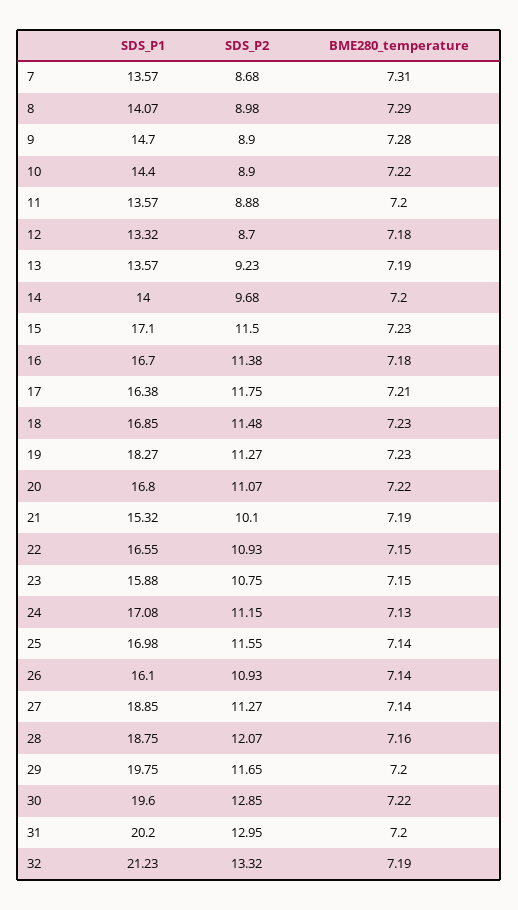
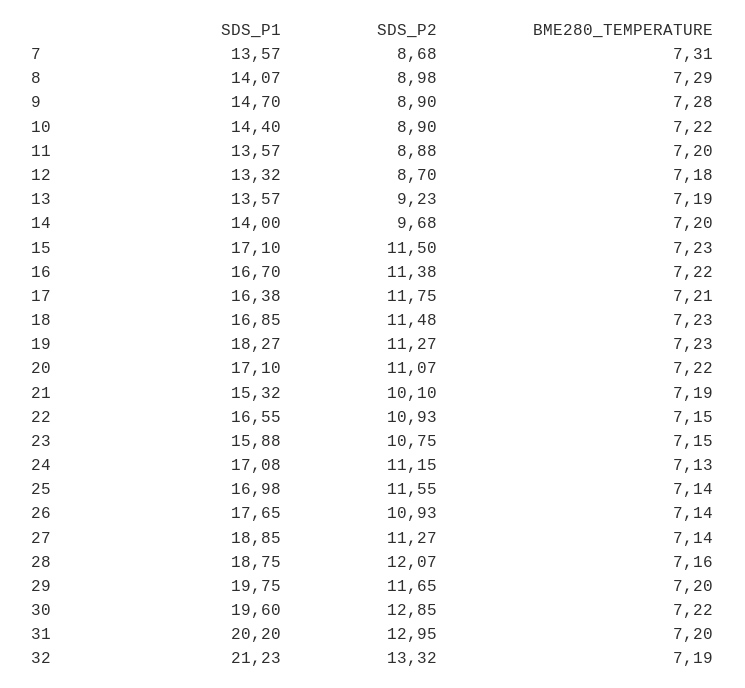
  {
    "SDS_P1": {
      "7": 13.57,
      "8": 14.07,
      "9": 14.7,
      "10": 14.4,
      "11": 13.57,
      "12": 13.32,
      "13": 13.57,
      "14": 14,
      "15": 17.1,
      "16": 16.7,
      "17": 16.38,
      "18": 16.85,
      "19": 18.27,
-     "20": 16.8,
+     "20": 17.1,
      "21": 15.32,
      "22": 16.55,
      "23": 15.88,
      "24": 17.08,
      "25": 16.98,
-     "26": 16.1,
+     "26": 17.65,
      "27": 18.85,
      "28": 18.75,
      "29": 19.75,
      "30": 19.6,
      "31": 20.2,
      "32": 21.23
    },
    "SDS_P2": {
      "7": 8.68,
      "8": 8.98,
      "9": 8.9,
      "10": 8.9,
      "11": 8.88,
      "12": 8.7,
      "13": 9.23,
      "14": 9.68,
      "15": 11.5,
      "16": 11.38,
      "17": 11.75,
      "18": 11.48,
      "19": 11.27,
      "20": 11.07,
      "21": 10.1,
      "22": 10.93,
      "23": 10.75,
      "24": 11.15,
      "25": 11.55,
      "26": 10.93,
      "27": 11.27,
      "28": 12.07,
      "29": 11.65,
      "30": 12.85,
      "31": 12.95,
      "32": 13.32
    },
    "BME280_temperature": {
      "7": 7.31,
      "8": 7.29,
      "9": 7.28,
      "10": 7.22,
      "11": 7.2,
      "12": 7.18,
      "13": 7.19,
      "14": 7.2,
      "15": 7.23,
-     "16": 7.18,
+     "16": 7.22,
      "17": 7.21,
      "18": 7.23,
      "19": 7.23,
      "20": 7.22,
      "21": 7.19,
      "22": 7.15,
      "23": 7.15,
      "24": 7.13,
      "25": 7.14,
      "26": 7.14,
      "27": 7.14,
      "28": 7.16,
      "29": 7.2,
      "30": 7.22,
      "31": 7.2,
      "32": 7.19
    }
  }

